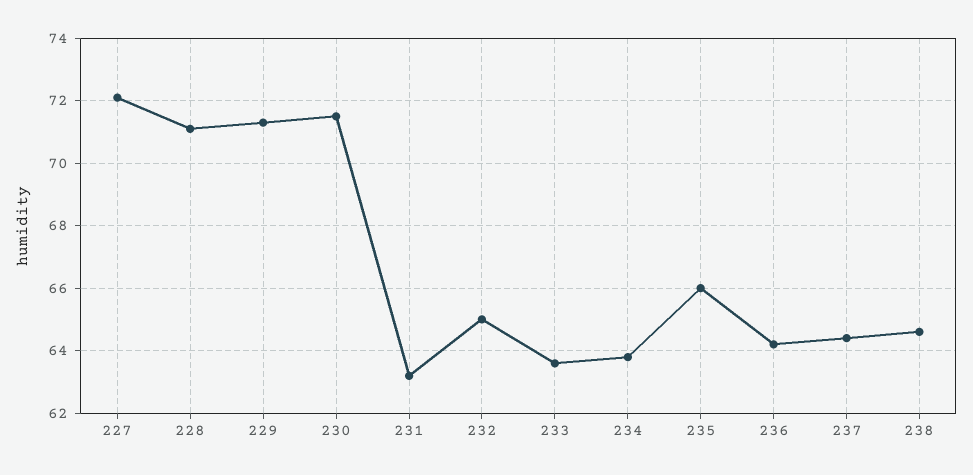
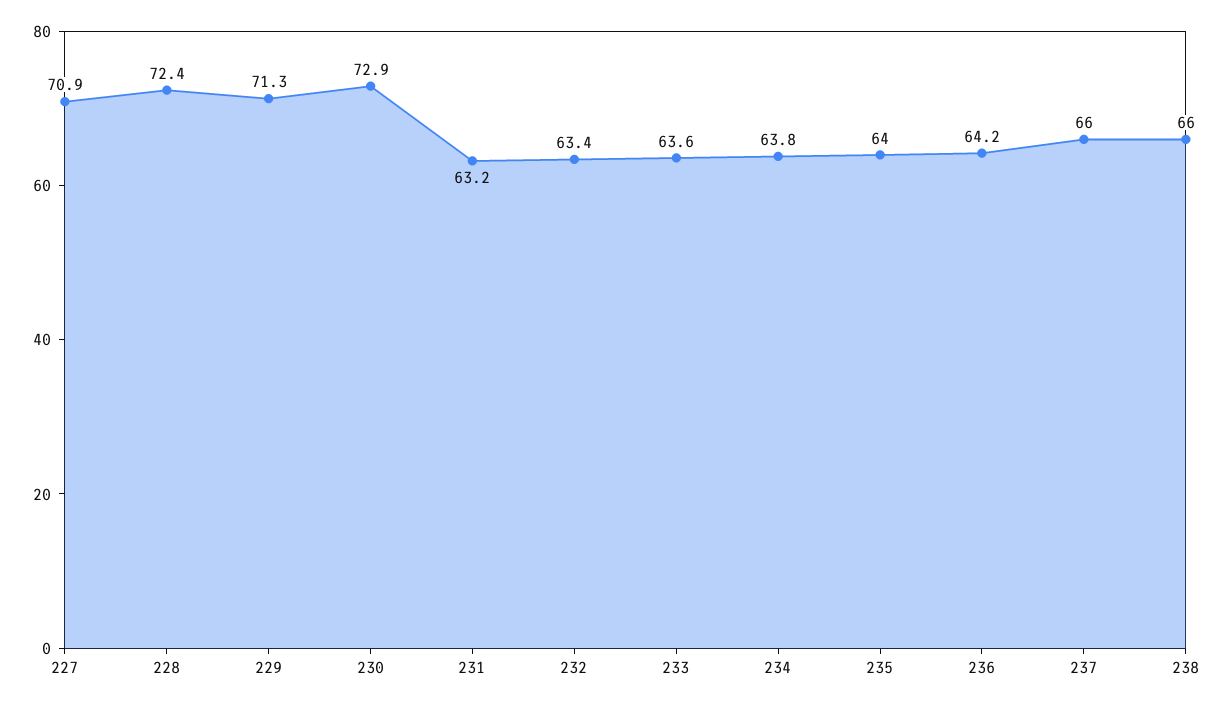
  {
-   "227": 72,
+   "227": 70.9,
-   "228": 71,
+   "228": 72.4,
    "229": 71.3,
-   "230": 71.5,
+   "230": 72.9,
    "231": 63.2,
-   "232": 65,
+   "232": 63.4,
    "233": 63.6,
    "234": 63.8,
-   "235": 66,
+   "235": 64,
    "236": 64.2,
-   "237": 64.5,
+   "237": 66,
-   "238": 64.5
+   "238": 66
  }

